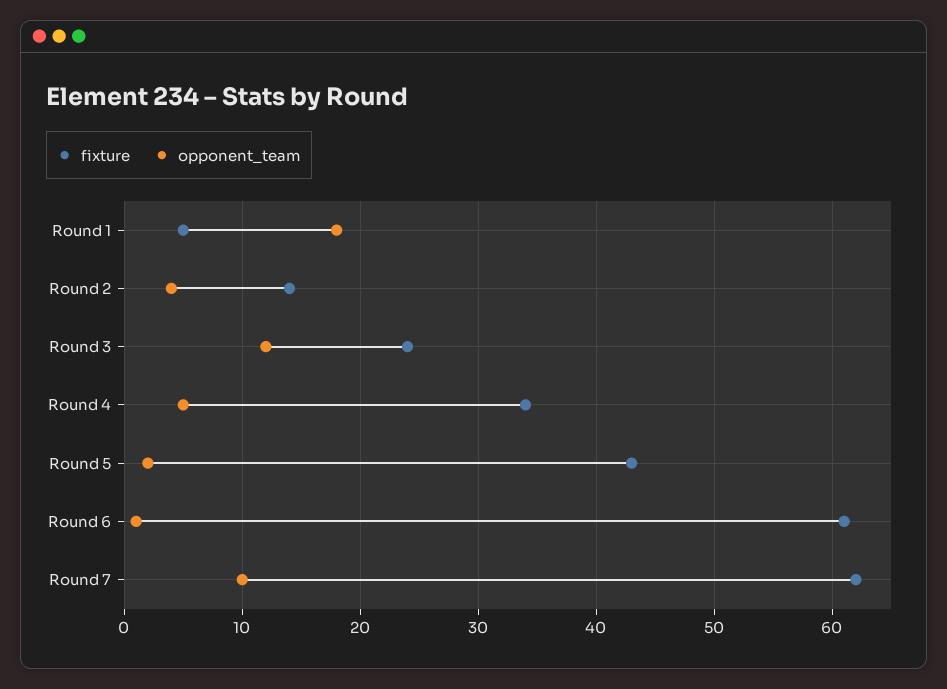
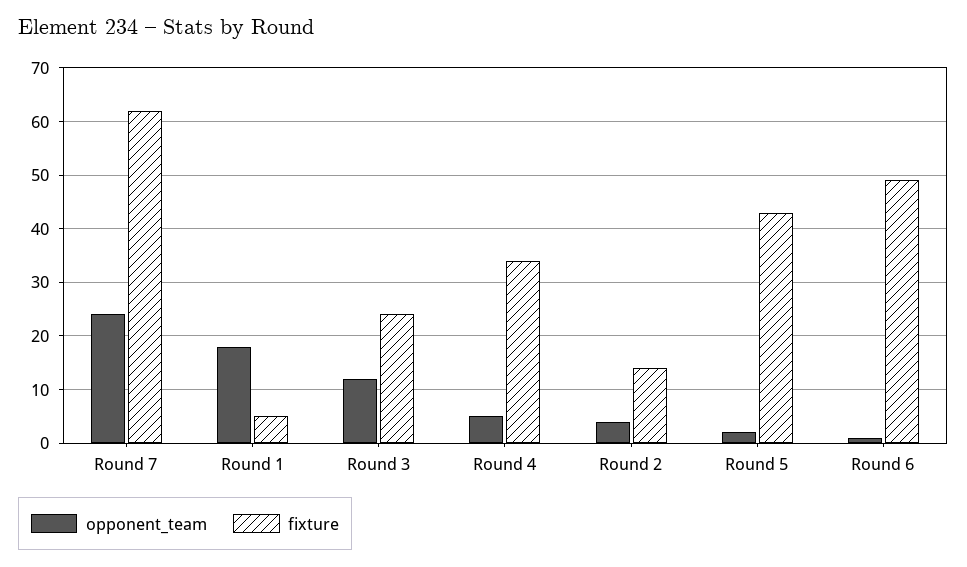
  {
    "fixture": {
      "Round 1": 5,
      "Round 2": 14,
      "Round 3": 24,
      "Round 4": 34,
      "Round 5": 43,
-     "Round 6": 61,
+     "Round 6": 50,
      "Round 7": 62
    },
    "opponent_team": {
      "Round 1": 18,
      "Round 2": 4,
      "Round 3": 12,
      "Round 4": 5,
      "Round 5": 2,
      "Round 6": 1,
-     "Round 7": 10
+     "Round 7": 25
    }
  }

